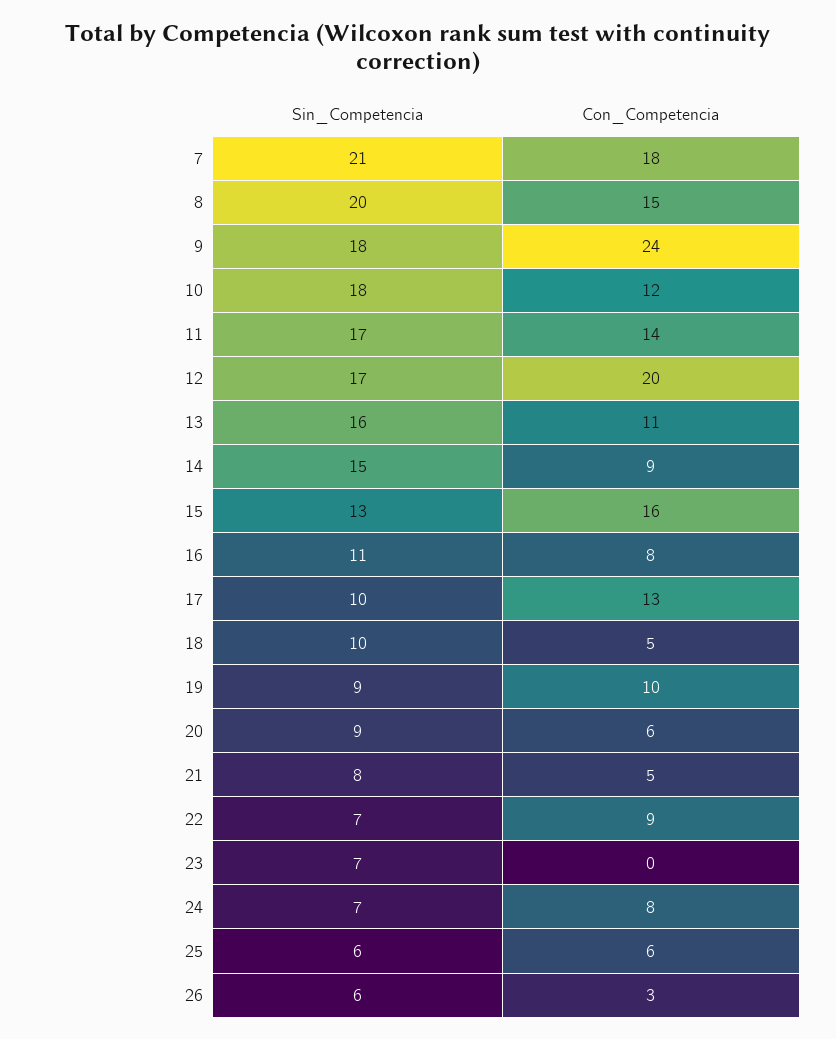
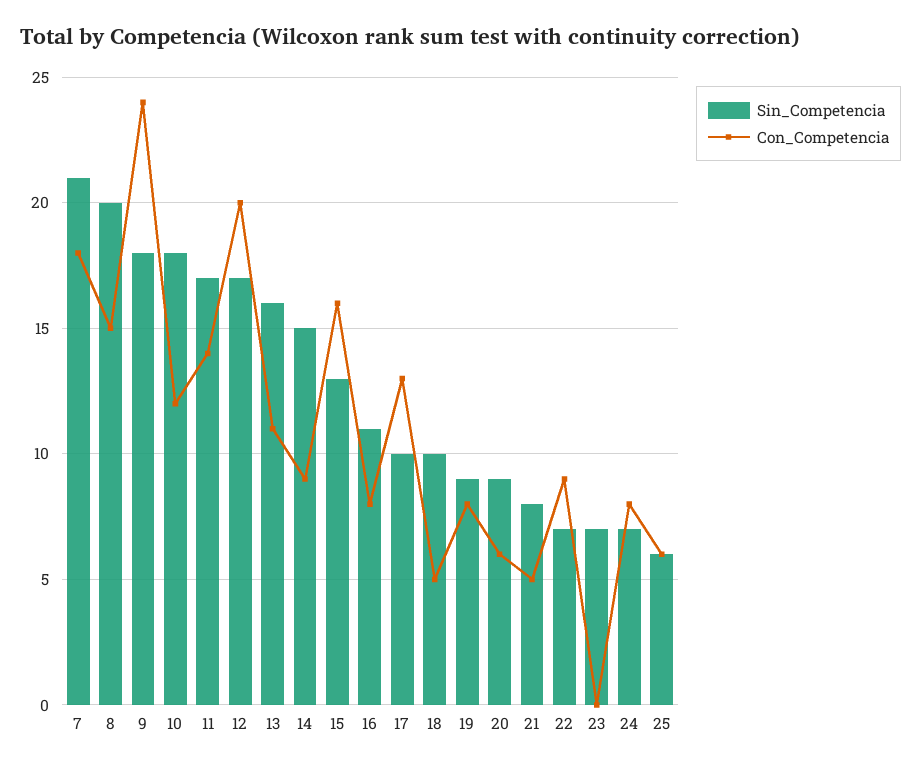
  {
    "Sin_Competencia": {
      "7": 21,
      "8": 20,
      "9": 18,
      "10": 18,
      "11": 17,
      "12": 17,
      "13": 16,
      "14": 15,
      "15": 13,
      "16": 11,
      "17": 10,
      "18": 10,
      "19": 9,
      "20": 9,
      "21": 8,
      "22": 7,
      "23": 7,
      "24": 7,
-     "25": 6,
+     "25": 6
-     "26": 6
    },
    "Con_Competencia": {
      "7": 18,
      "8": 15,
      "9": 24,
      "10": 12,
      "11": 14,
      "12": 20,
      "13": 11,
      "14": 9,
      "15": 16,
      "16": 8,
      "17": 13,
      "18": 5,
-     "19": 10,
+     "19": 8,
      "20": 6,
      "21": 5,
      "22": 9,
      "23": 0,
      "24": 8,
-     "25": 6,
+     "25": 6
-     "26": 3
    }
  }

